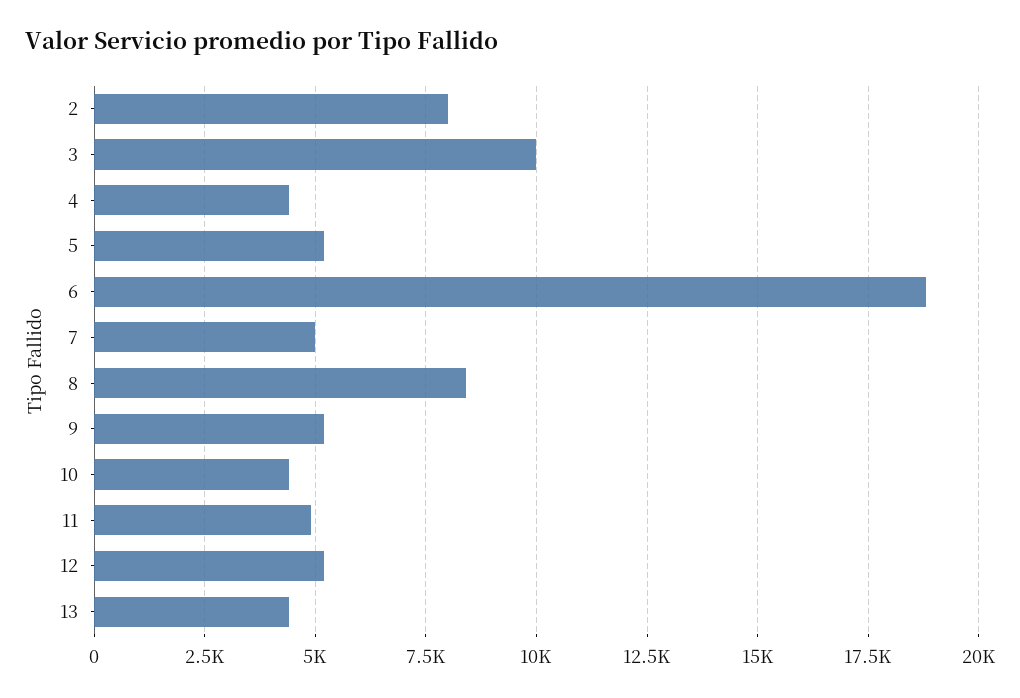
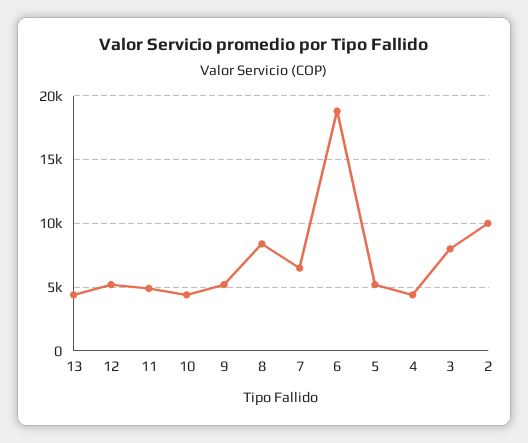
  {
-   "2": 8000,
+   "2": 10000,
-   "3": 10000,
+   "3": 8000,
    "4": 4500,
    "5": 5250,
    "6": 18750,
-   "7": 5000,
+   "7": 6500,
    "8": 8500,
    "9": 5250,
    "10": 4500,
    "11": 5000,
    "12": 5250,
    "13": 4500
  }

